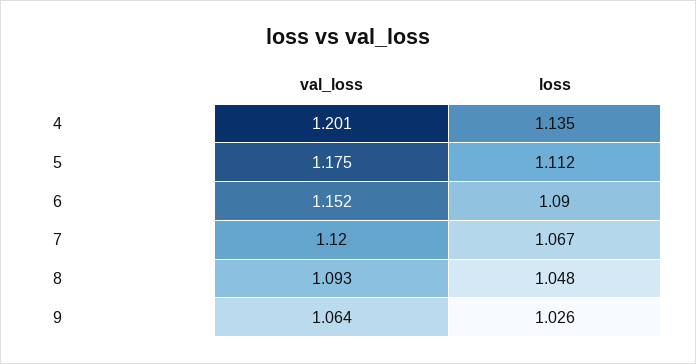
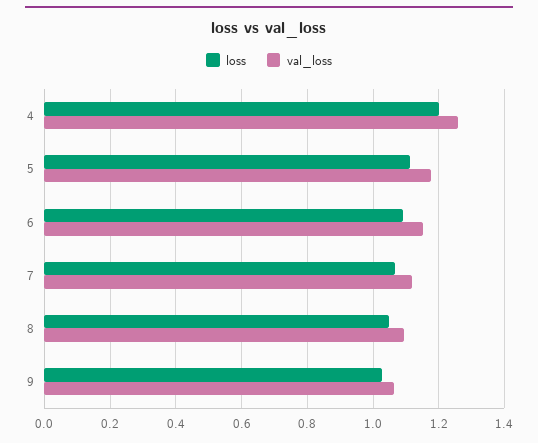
  {
    "val_loss": {
-     "4": 1.201,
+     "4": 1.26,
      "5": 1.175,
      "6": 1.152,
      "7": 1.12,
      "8": 1.093,
      "9": 1.064
    },
    "loss": {
-     "4": 1.135,
+     "4": 1.2,
      "5": 1.112,
      "6": 1.09,
      "7": 1.067,
      "8": 1.048,
      "9": 1.026
    }
  }

